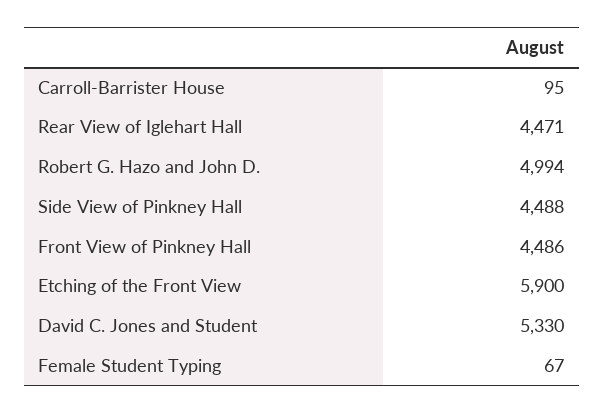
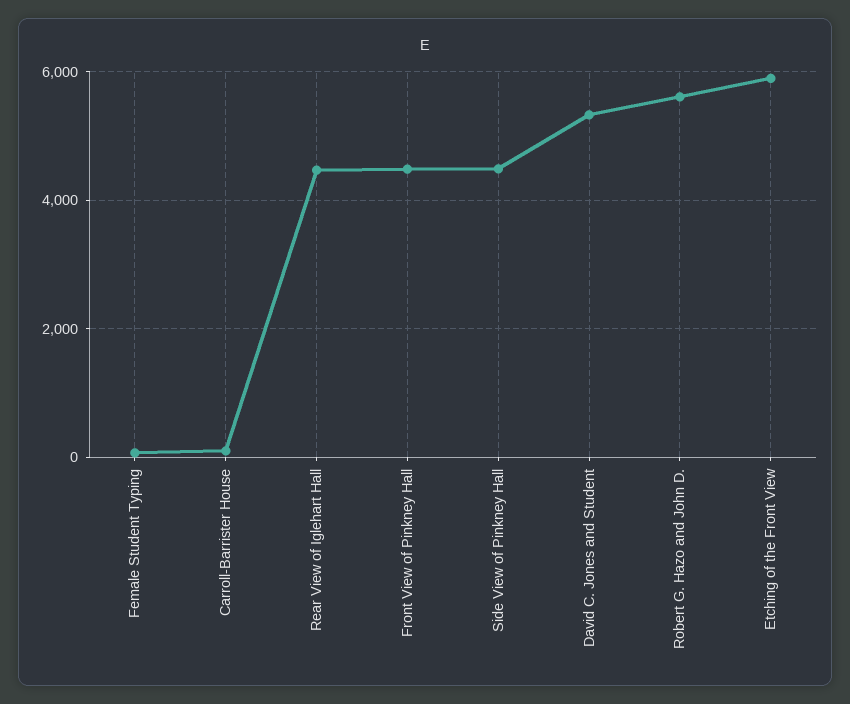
  {
    "Carroll-Barrister House": 95,
    "Rear View of Iglehart Hall": 4471,
-   "Robert G. Hazo and John D.": 4994,
+   "Robert G. Hazo and John D.": 5600,
    "Side View of Pinkney Hall": 4488,
    "Front View of Pinkney Hall": 4486,
    "Etching of the Front View": 5900,
    "David C. Jones and Student": 5330,
    "Female Student Typing": 67
  }

